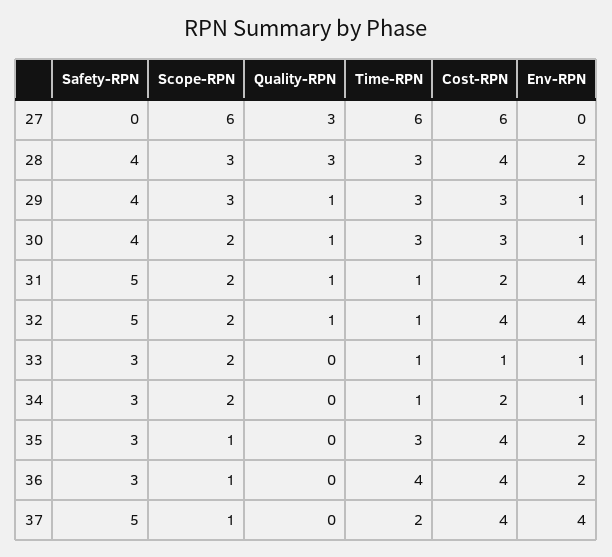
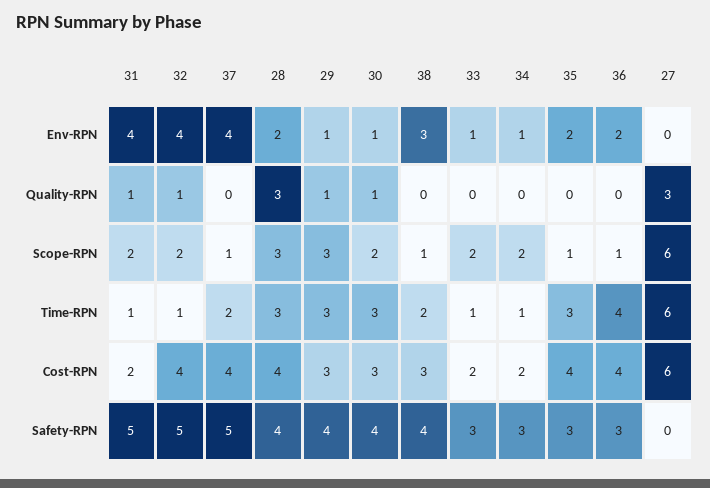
  {
    "Safety-RPN": {
      "27": 0,
      "28": 4,
      "29": 4,
      "30": 4,
      "31": 5,
      "32": 5,
      "33": 3,
      "34": 3,
      "35": 3,
      "36": 3,
-     "37": 5
+     "37": 5,
+     "38": 4
    },
    "Scope-RPN": {
      "27": 6,
      "28": 3,
      "29": 3,
      "30": 2,
      "31": 2,
      "32": 2,
      "33": 2,
      "34": 2,
      "35": 1,
      "36": 1,
-     "37": 1
+     "37": 1,
+     "38": 1
    },
    "Quality-RPN": {
      "27": 3,
      "28": 3,
      "29": 1,
      "30": 1,
      "31": 1,
      "32": 1,
      "33": 0,
      "34": 0,
      "35": 0,
      "36": 0,
-     "37": 0
+     "37": 0,
+     "38": 0
    },
    "Time-RPN": {
      "27": 6,
      "28": 3,
      "29": 3,
      "30": 3,
      "31": 1,
      "32": 1,
      "33": 1,
      "34": 1,
      "35": 3,
      "36": 4,
-     "37": 2
+     "37": 2,
+     "38": 2
    },
    "Cost-RPN": {
      "27": 6,
      "28": 4,
      "29": 3,
      "30": 3,
      "31": 2,
      "32": 4,
-     "33": 1,
+     "33": 2,
      "34": 2,
      "35": 4,
      "36": 4,
-     "37": 4
+     "37": 4,
+     "38": 3
    },
    "Env-RPN": {
      "27": 0,
      "28": 2,
      "29": 1,
      "30": 1,
      "31": 4,
      "32": 4,
      "33": 1,
      "34": 1,
      "35": 2,
      "36": 2,
-     "37": 4
+     "37": 4,
+     "38": 3
    }
  }

